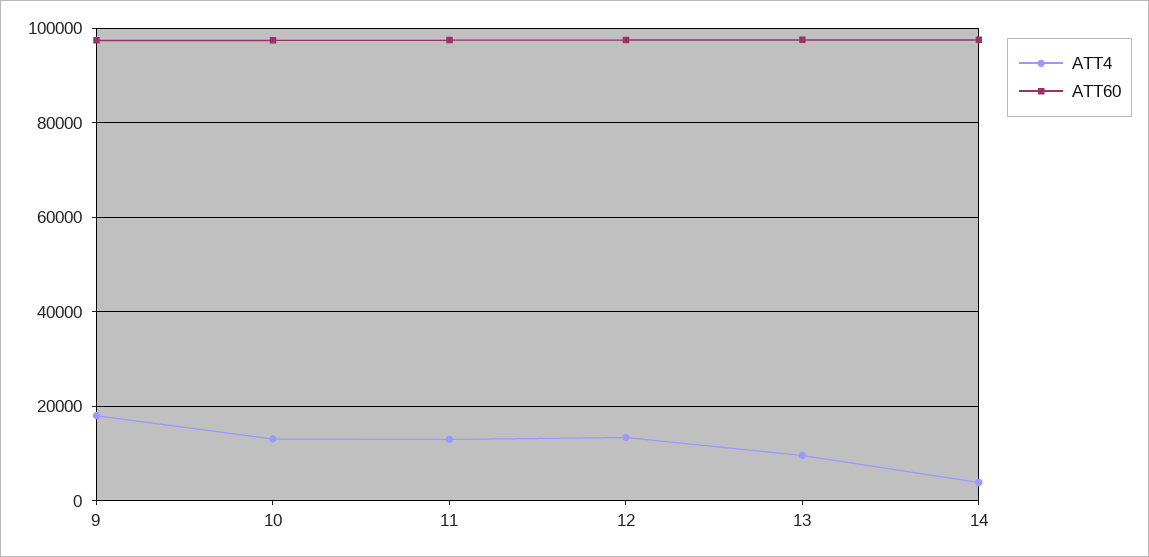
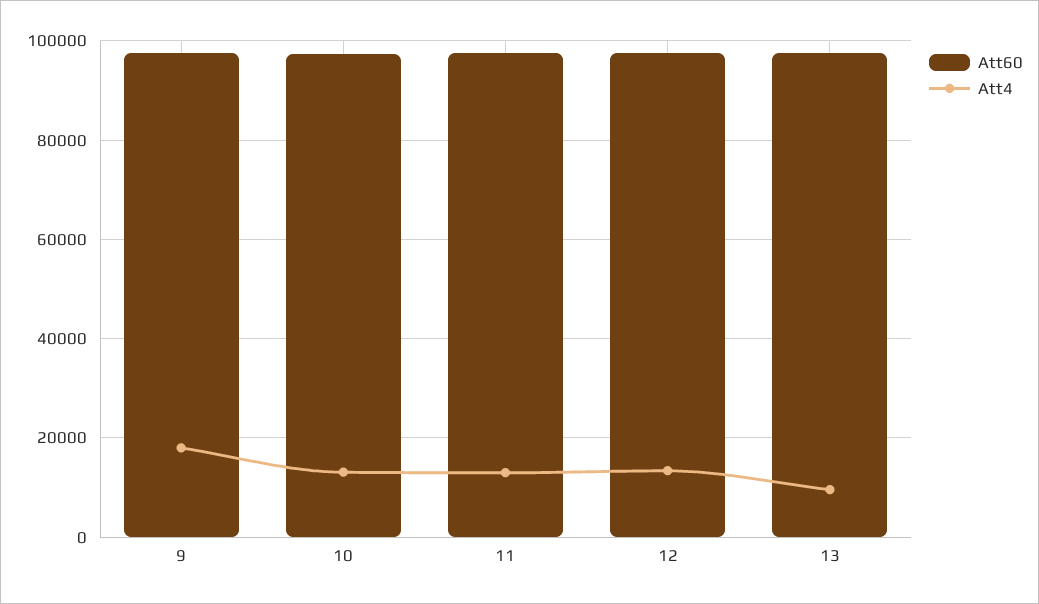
  {
    "ATT4": {
      "9": 18000,
      "10": 14000,
      "11": 14000,
      "12": 14000,
-     "13": 10000,
+     "13": 10000
-     "14": 4000
    },
    "ATT60": {
      "9": 98000,
      "10": 98000,
      "11": 98000,
      "12": 98000,
-     "13": 98000,
+     "13": 98000
-     "14": 98000
    }
  }

